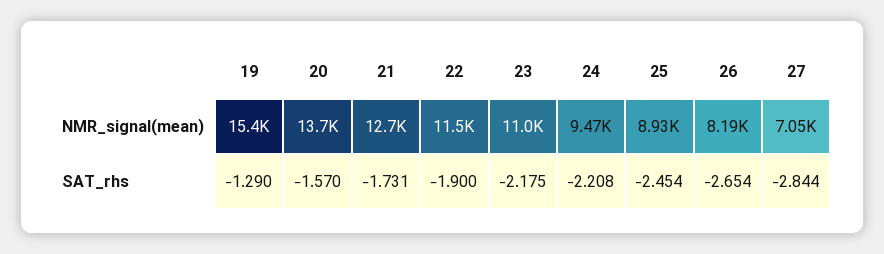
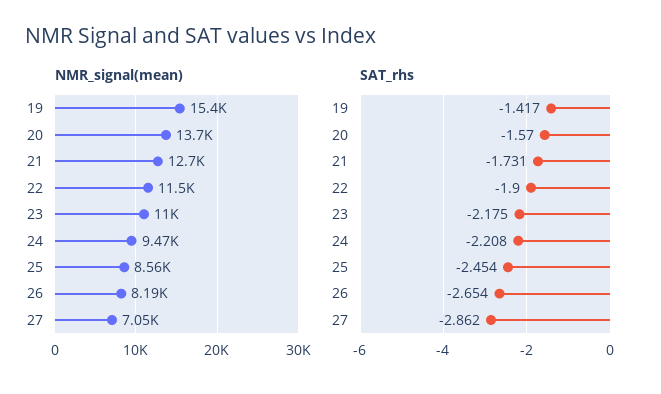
  {
    "NMR_signal(mean)": {
      "19": 15400,
      "20": 13700,
      "21": 12700,
      "22": 11500,
      "23": 11000,
      "24": 9470,
-     "25": 8930,
+     "25": 8560,
      "26": 8190,
      "27": 7050
    },
    "SAT_rhs": {
-     "19": -1.29,
+     "19": -1.417,
      "20": -1.57,
      "21": -1.731,
      "22": -1.9,
      "23": -2.175,
      "24": -2.208,
      "25": -2.454,
      "26": -2.654,
-     "27": -2.844
+     "27": -2.862
    }
  }

